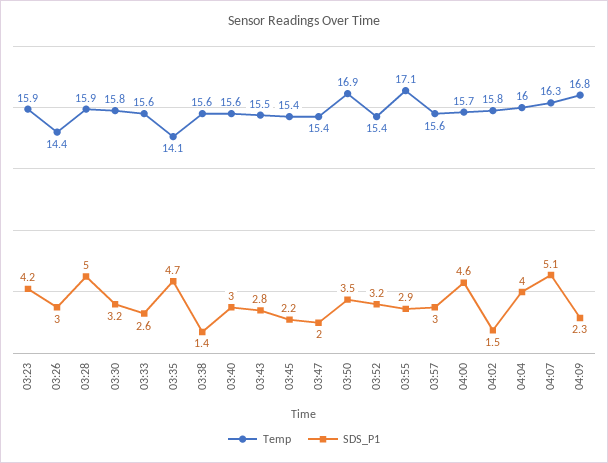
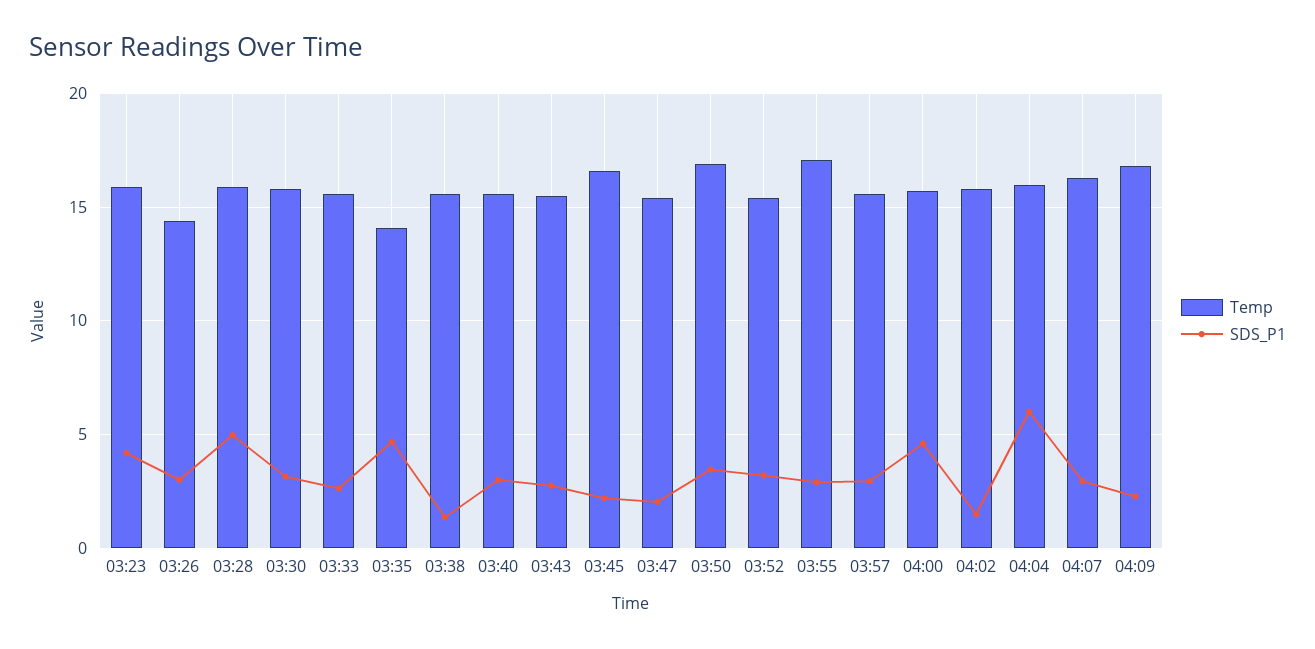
  {
    "Temp": {
      "03:23": 15.9,
      "03:26": 14.4,
      "03:28": 15.9,
      "03:30": 15.8,
      "03:33": 15.6,
      "03:35": 14.1,
      "03:38": 15.6,
      "03:40": 15.6,
      "03:43": 15.5,
-     "03:45": 15.4,
+     "03:45": 16.5,
      "03:47": 15.4,
      "03:50": 16.9,
      "03:52": 15.4,
      "03:55": 17.1,
      "03:57": 15.6,
      "04:00": 15.7,
      "04:02": 15.8,
      "04:04": 16,
      "04:07": 16.3,
      "04:09": 16.8
    },
    "SDS_P1": {
      "03:23": 4.2,
      "03:26": 3,
      "03:28": 5,
      "03:30": 3.2,
      "03:33": 2.6,
      "03:35": 4.7,
      "03:38": 1.4,
      "03:40": 3,
      "03:43": 2.8,
      "03:45": 2.2,
      "03:47": 2,
      "03:50": 3.5,
      "03:52": 3.2,
      "03:55": 2.9,
      "03:57": 3,
      "04:00": 4.6,
      "04:02": 1.5,
-     "04:04": 4,
+     "04:04": 6,
-     "04:07": 5.1,
+     "04:07": 3,
      "04:09": 2.3
    }
  }

